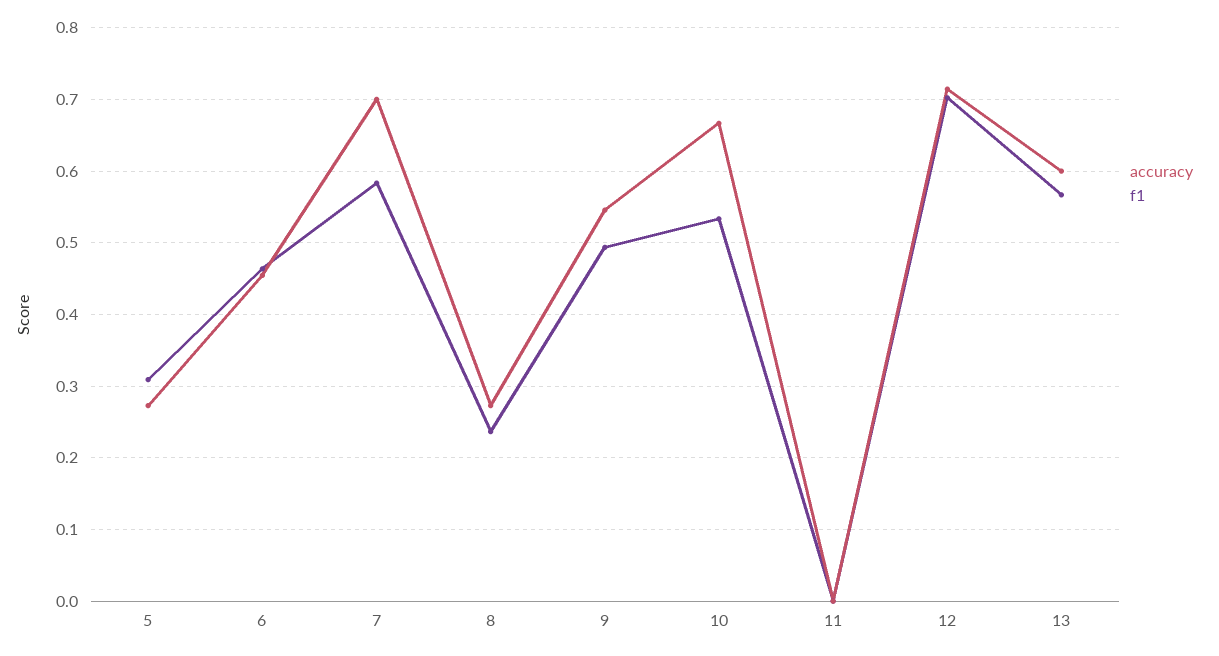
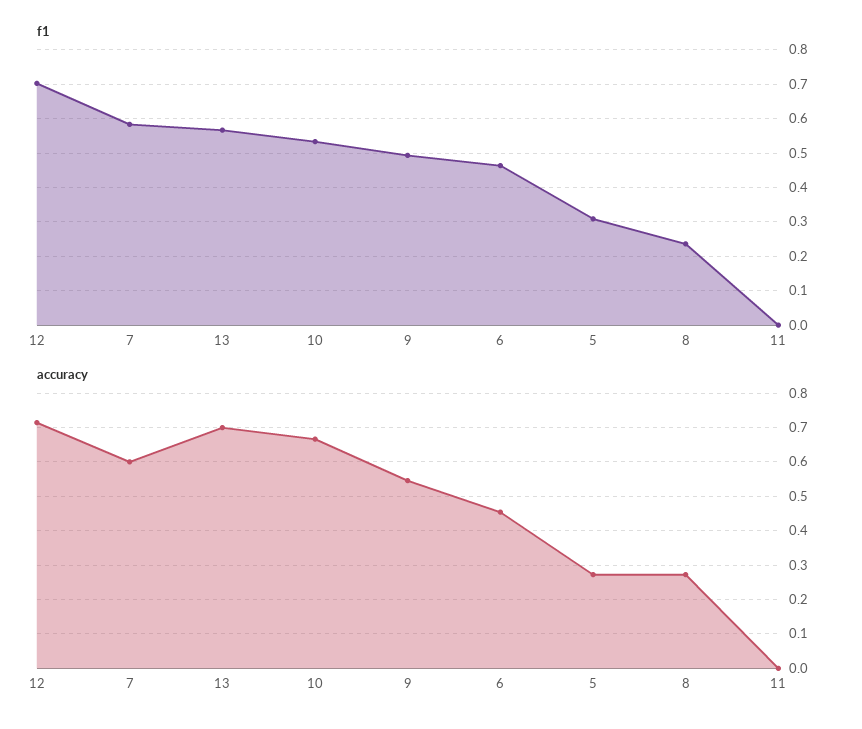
  {
    "accuracy": {
      "5": 0.27,
      "6": 0.45,
-     "7": 0.7,
+     "7": 0.6,
      "8": 0.27,
      "9": 0.55,
      "10": 0.67,
      "11": 0,
      "12": 0.71,
-     "13": 0.6
+     "13": 0.7
    },
    "f1": {
      "5": 0.31,
      "6": 0.46,
      "7": 0.58,
      "8": 0.24,
      "9": 0.49,
      "10": 0.53,
      "11": 0,
      "12": 0.7,
      "13": 0.57
    }
  }

